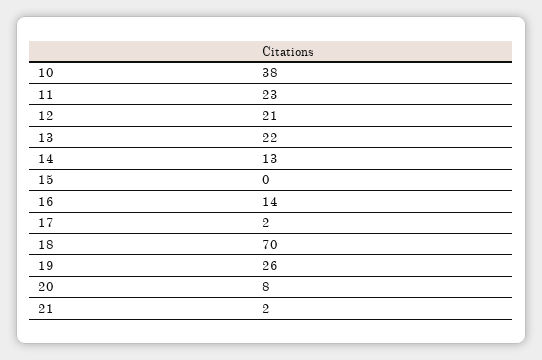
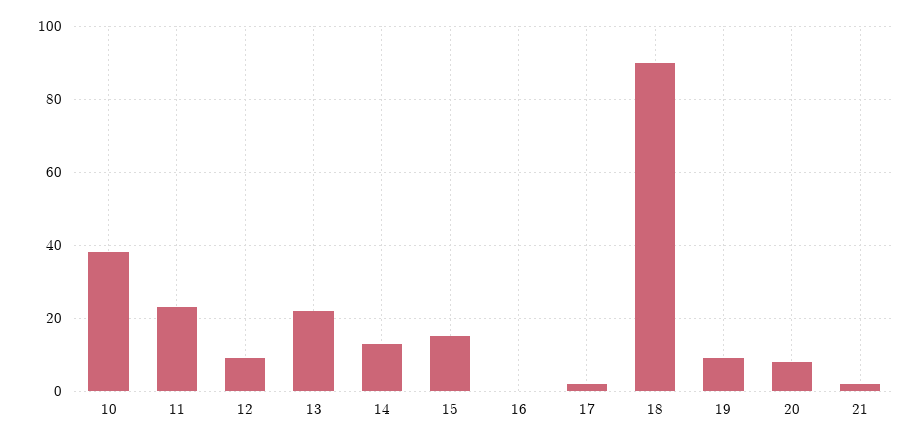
  {
    "10": 38,
    "11": 23,
-   "12": 21,
+   "12": 10,
    "13": 22,
    "14": 13,
-   "15": 0,
+   "15": 15,
-   "16": 14,
+   "16": 0,
    "17": 2,
-   "18": 70,
+   "18": 90,
-   "19": 26,
+   "19": 10,
    "20": 8,
    "21": 2
  }

